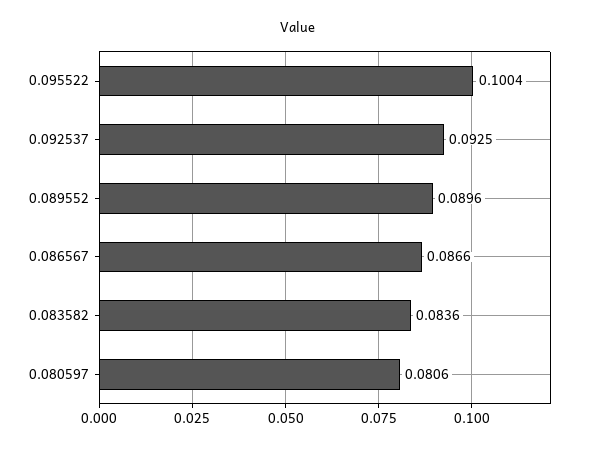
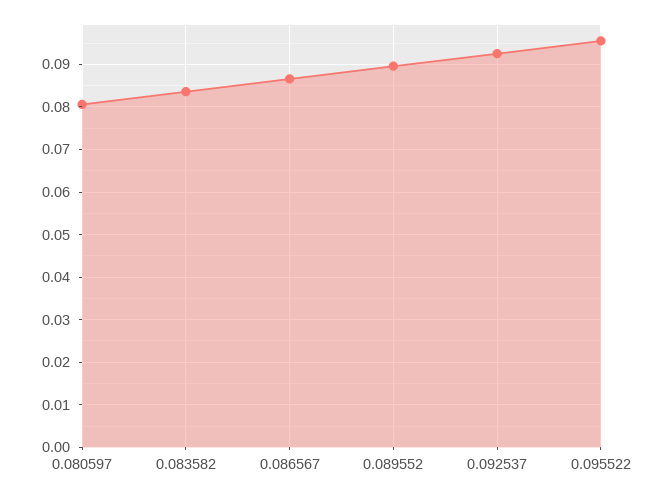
  {
-   "0.095522": 0.1004,
+   "0.095522": 0.096,
    "0.092537": 0.0925,
    "0.089552": 0.0896,
    "0.086567": 0.0866,
    "0.083582": 0.0836,
    "0.080597": 0.0806
  }

